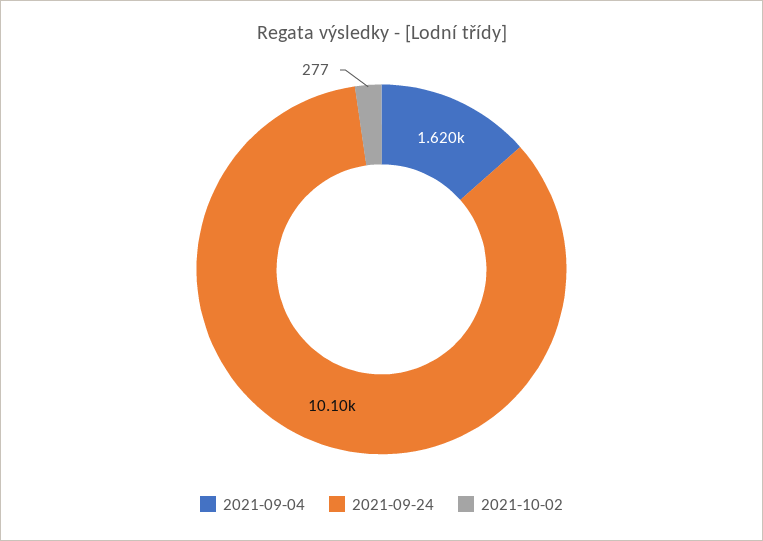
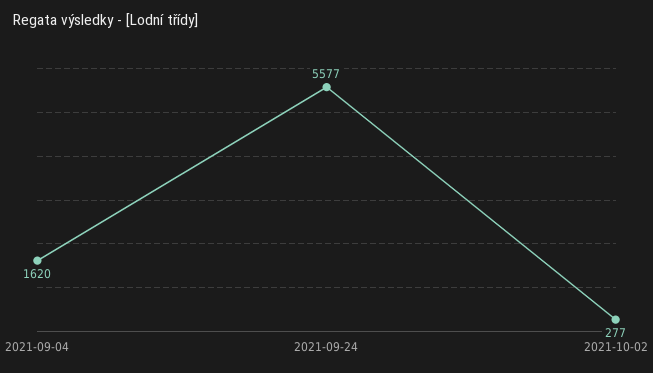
  {
    "2021-09-04": 1620,
-   "2021-09-24": 10100,
+   "2021-09-24": 5577,
    "2021-10-02": 277
  }

